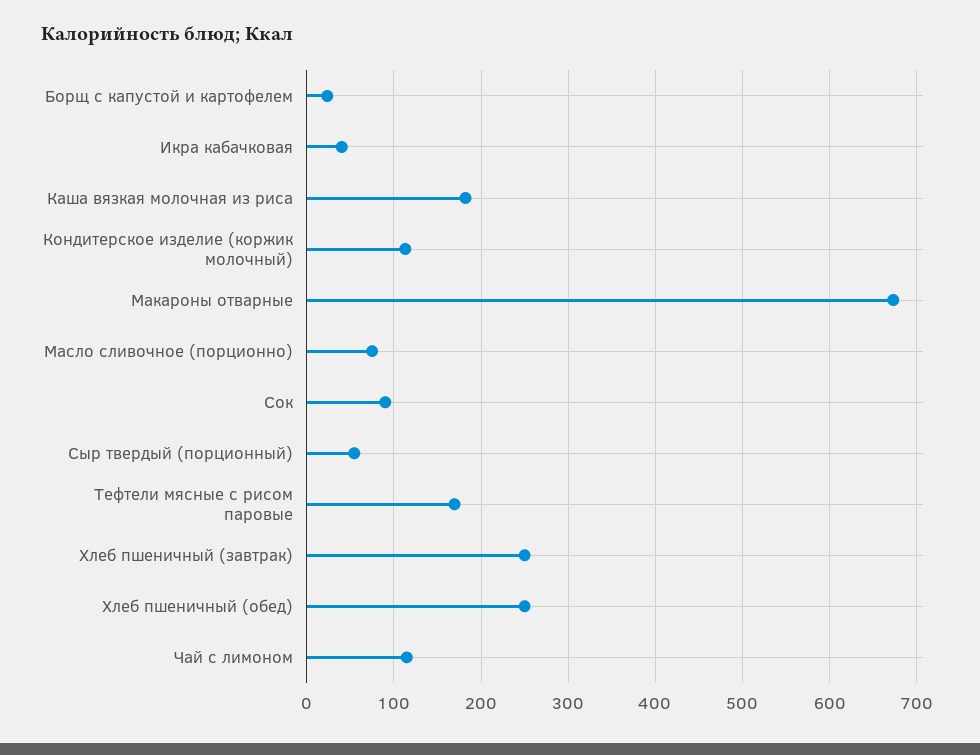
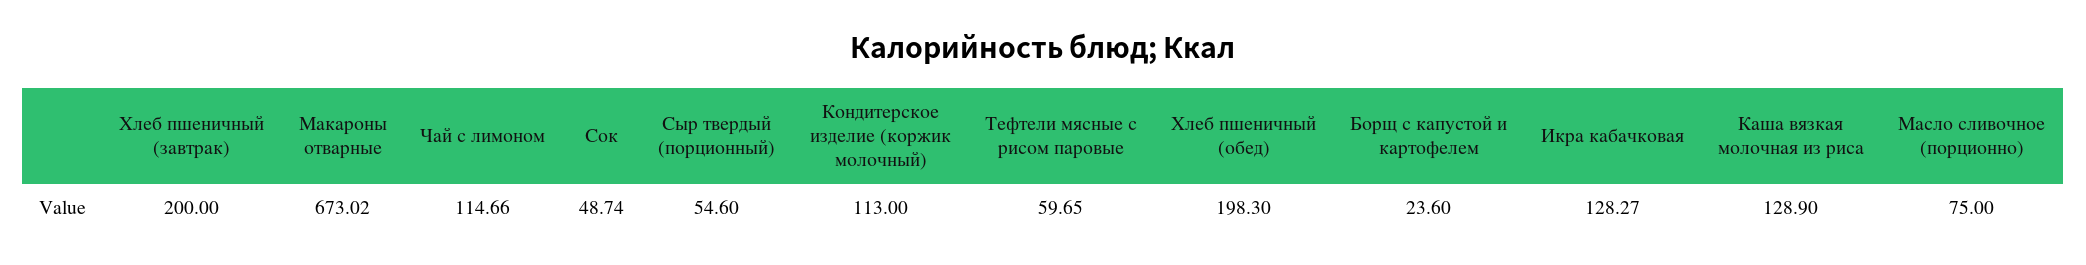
  {
    "Борщ с капустой и картофелем": 23.6,
-   "Икра кабачковая": 40,
+   "Икра кабачковая": 128.27,
-   "Каша вязкая молочная из риса": 180,
+   "Каша вязкая молочная из риса": 128.9,
    "Кондитерское изделие (коржик молочный)": 113,
    "Макароны отварные": 673.02,
    "Масло сливочное (порционно)": 75,
-   "Сок": 90,
+   "Сок": 48.74,
    "Сыр твердый (порционный)": 54.6,
-   "Тефтели мясные с рисом паровые": 170,
+   "Тефтели мясные с рисом паровые": 59.65,
-   "Хлеб пшеничный (завтрак)": 250,
+   "Хлеб пшеничный (завтрак)": 200,
-   "Хлеб пшеничный (обед)": 250,
+   "Хлеб пшеничный (обед)": 198.3,
    "Чай с лимоном": 114.66
  }

